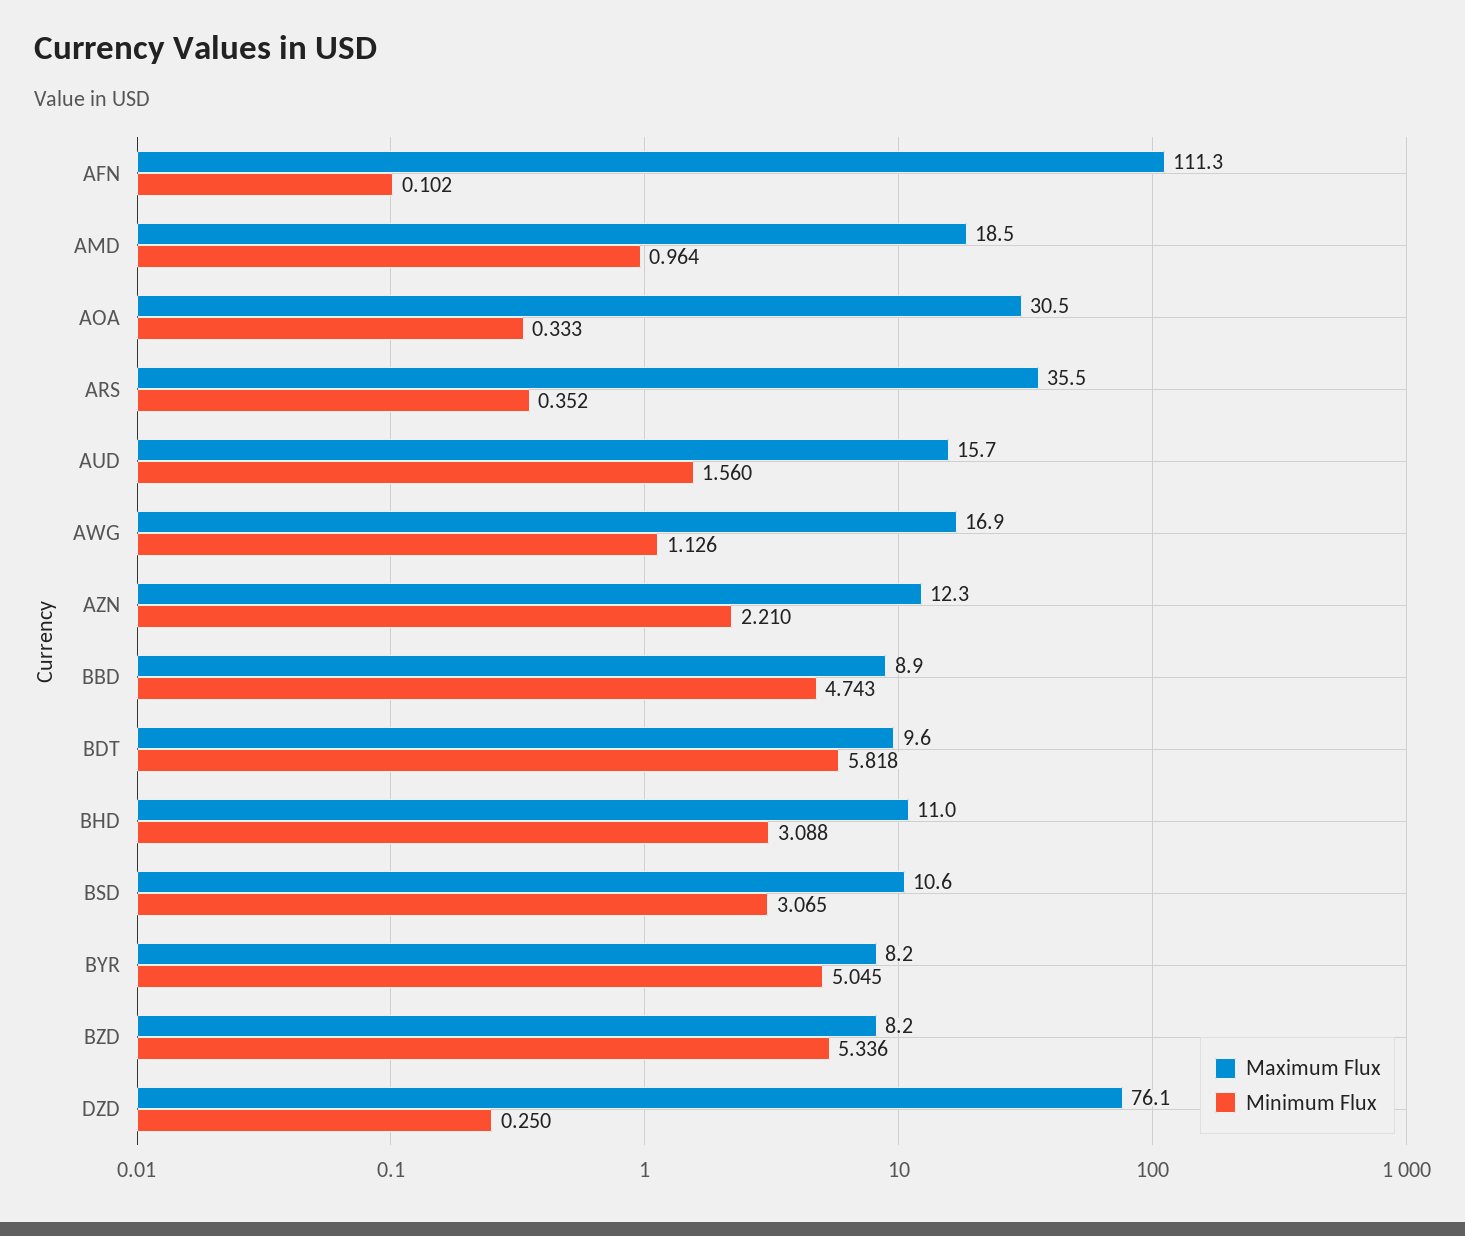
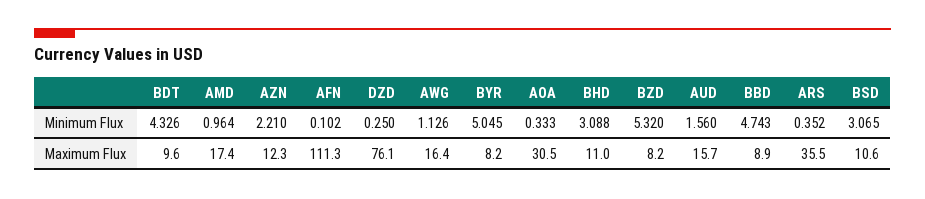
  {
    "Maximum Flux": {
      "AFN": 111.3,
-     "AMD": 18.5,
+     "AMD": 17.4,
      "AOA": 30.5,
      "ARS": 35.5,
      "AUD": 15.7,
-     "AWG": 16.9,
+     "AWG": 16.4,
      "AZN": 12.3,
      "BBD": 8.9,
      "BDT": 9.6,
      "BHD": 11,
      "BSD": 10.6,
      "BYR": 8.2,
      "BZD": 8.2,
      "DZD": 76.1
    },
    "Minimum Flux": {
      "AFN": 0.102,
      "AMD": 0.964,
      "AOA": 0.333,
      "ARS": 0.352,
      "AUD": 1.56,
      "AWG": 1.126,
      "AZN": 2.21,
      "BBD": 4.743,
-     "BDT": 5.818,
+     "BDT": 4.326,
      "BHD": 3.088,
      "BSD": 3.065,
      "BYR": 5.045,
-     "BZD": 5.336,
+     "BZD": 5.32,
      "DZD": 0.25
    }
  }

